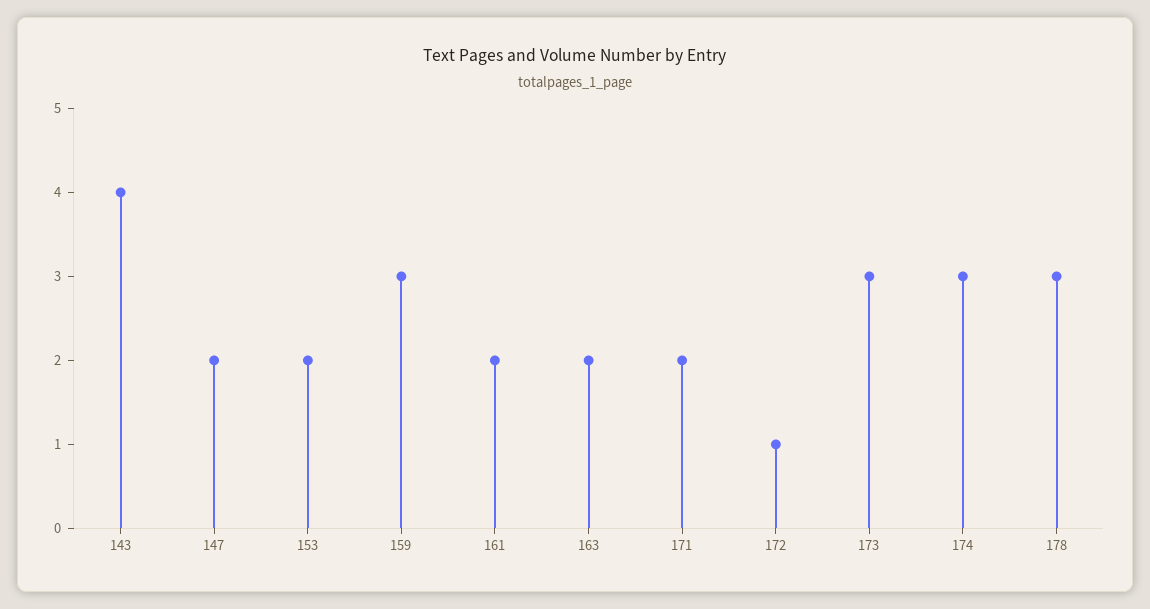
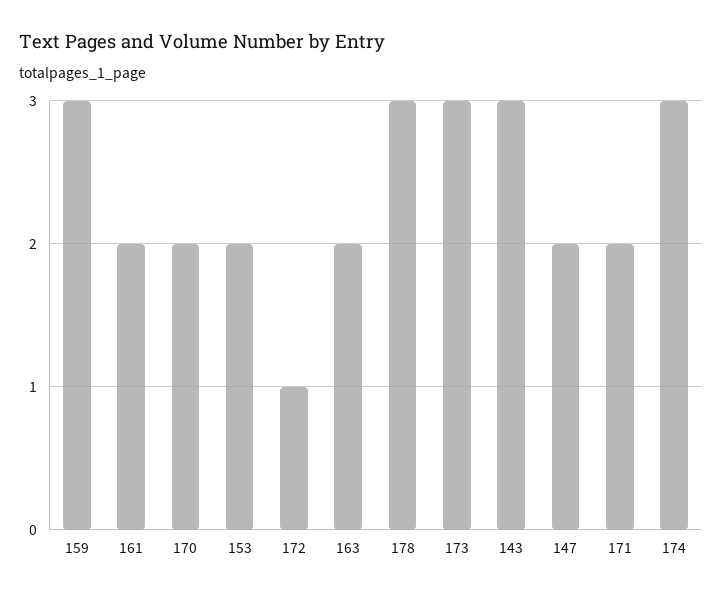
  {
-   "143": 4,
+   "143": 3,
    "147": 2,
    "153": 2,
    "159": 3,
    "161": 2,
    "163": 2,
    "171": 2,
    "172": 1,
    "173": 3,
    "174": 3,
-   "178": 3
+   "178": 3,
+   "170": 2
  }

